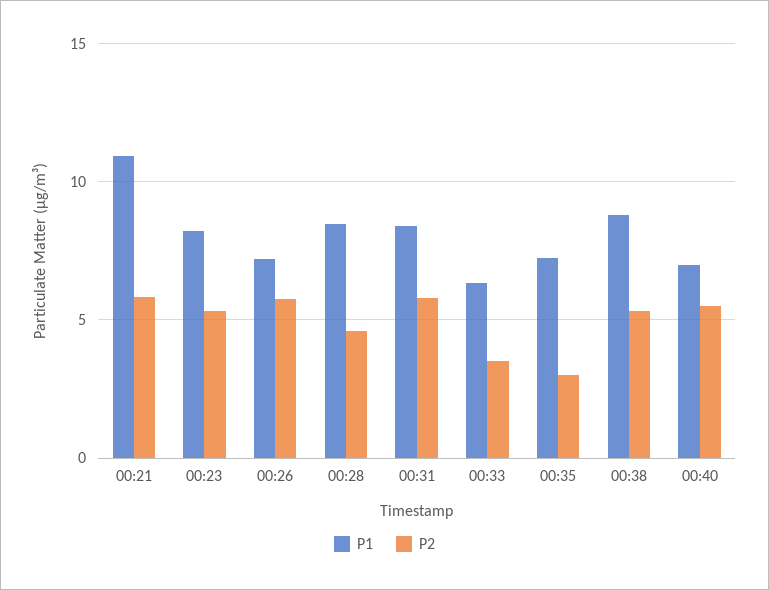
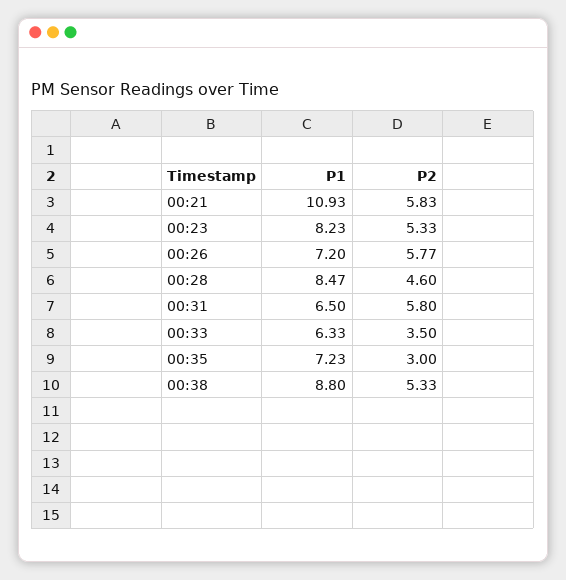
  {
    "P1": {
      "00:21": 10.93,
      "00:23": 8.23,
      "00:26": 7.2,
      "00:28": 8.47,
-     "00:31": 8.5,
+     "00:31": 6.5,
      "00:33": 6.33,
      "00:35": 7.23,
-     "00:38": 8.8,
+     "00:38": 8.8
-     "00:40": 7
    },
    "P2": {
      "00:21": 5.83,
      "00:23": 5.33,
      "00:26": 5.77,
      "00:28": 4.6,
      "00:31": 5.8,
      "00:33": 3.5,
      "00:35": 3,
-     "00:38": 5.33,
+     "00:38": 5.33
-     "00:40": 5.5
    }
  }

